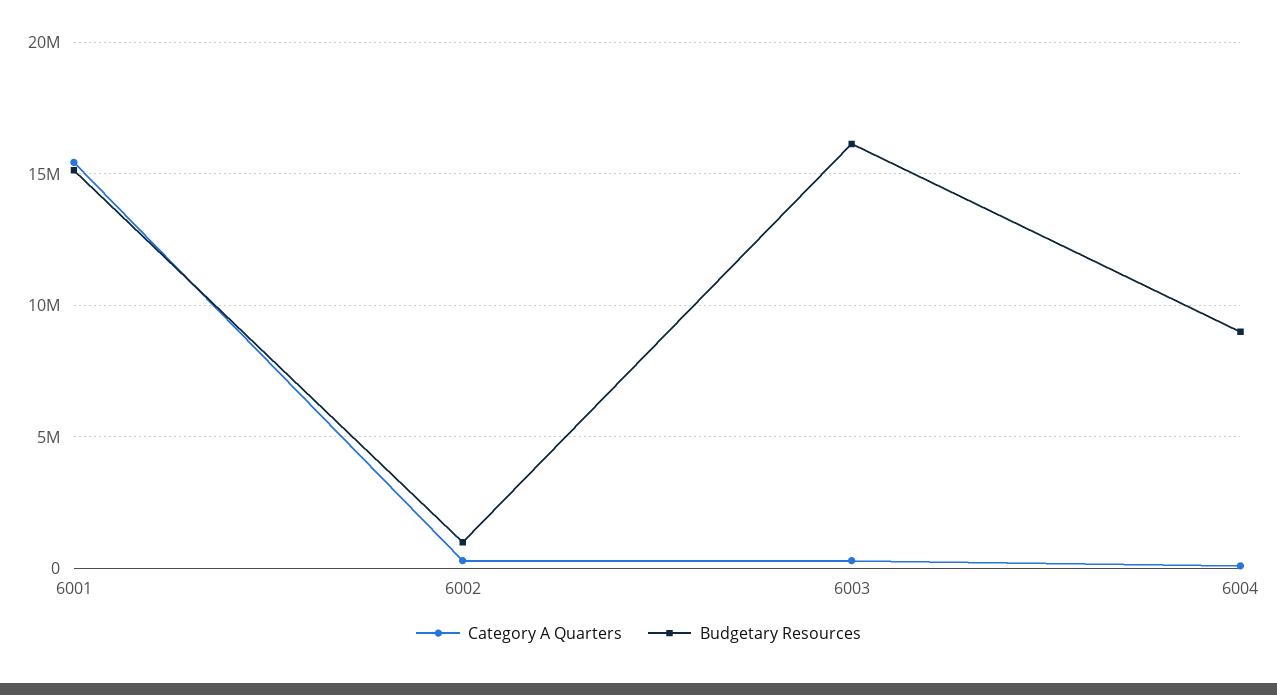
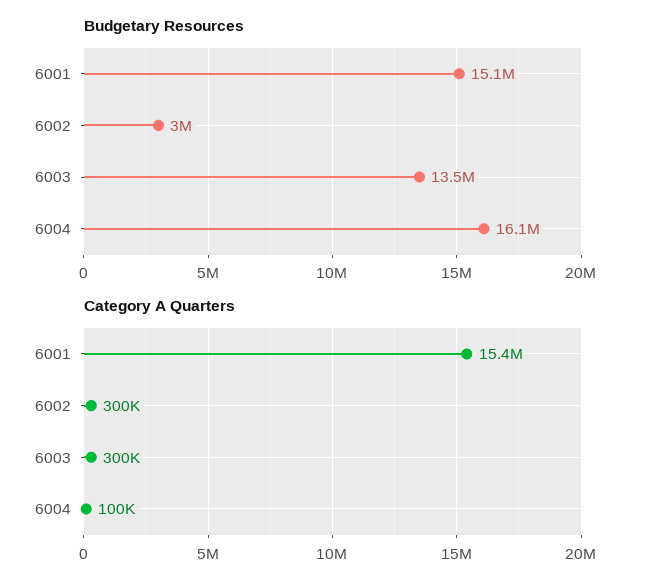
  {
    "Category A Quarters": {
      "6001": 15400000,
      "6002": 300000,
      "6003": 300000,
      "6004": 100000
    },
    "Budgetary Resources": {
      "6001": 15100000,
-     "6002": 1000000,
+     "6002": 3000000,
-     "6003": 16000000,
+     "6003": 13500000,
-     "6004": 9000000
+     "6004": 16100000
    }
  }

